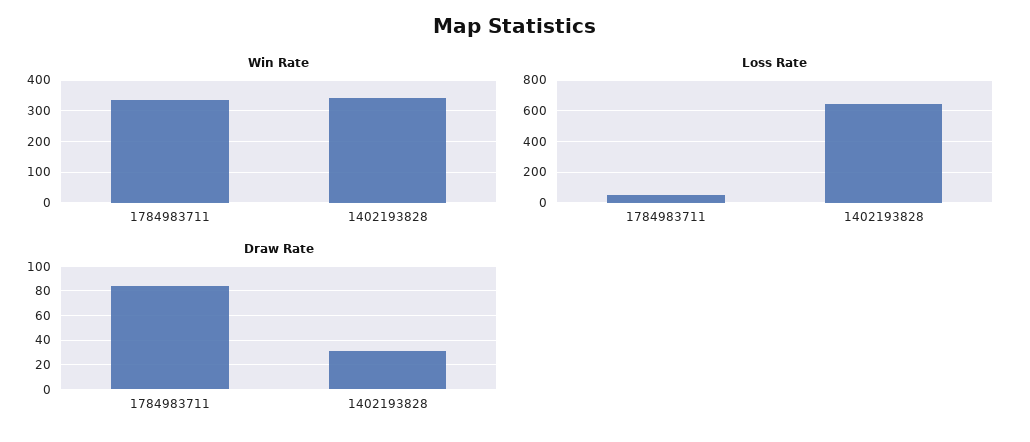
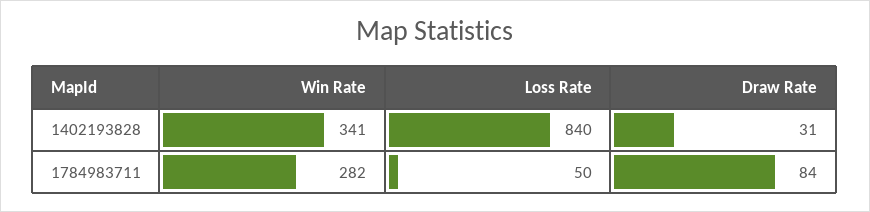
  {
    "Win Rate": {
-     "1784983711": 340,
+     "1784983711": 282,
      "1402193828": 341
    },
    "Loss Rate": {
      "1784983711": 50,
-     "1402193828": 650
+     "1402193828": 840
    },
    "Draw Rate": {
      "1784983711": 84,
      "1402193828": 31
    }
  }

